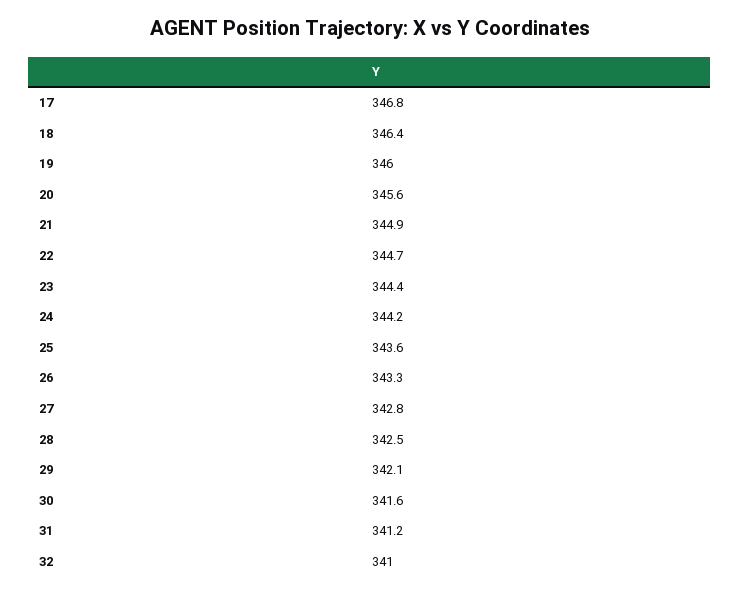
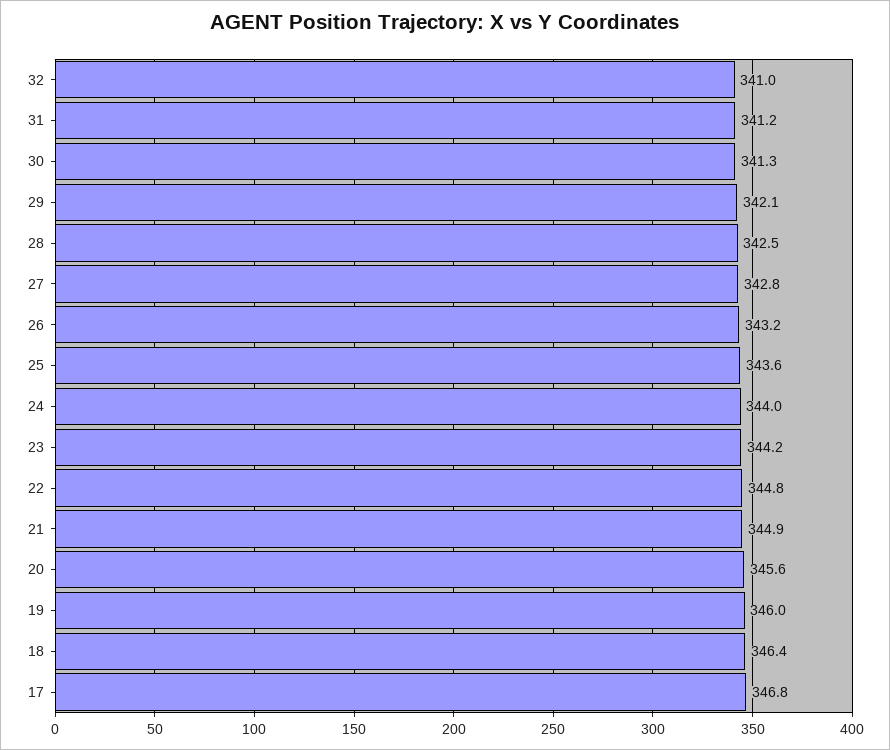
  {
    "17": 346.8,
    "18": 346.4,
    "19": 346,
    "20": 345.6,
    "21": 344.9,
-   "22": 344.7,
+   "22": 344.8,
-   "23": 344.4,
+   "23": 344.2,
-   "24": 344.2,
+   "24": 344,
    "25": 343.6,
-   "26": 343.3,
+   "26": 343.2,
    "27": 342.8,
    "28": 342.5,
    "29": 342.1,
-   "30": 341.6,
+   "30": 341.3,
    "31": 341.2,
    "32": 341
  }

